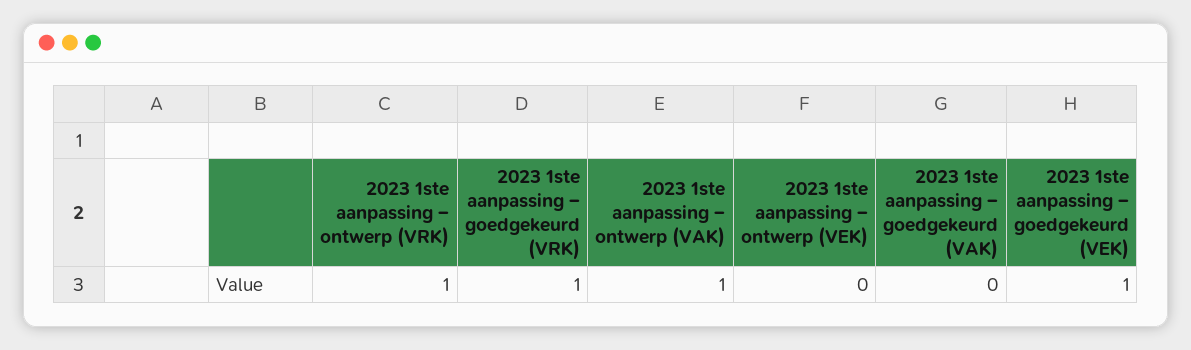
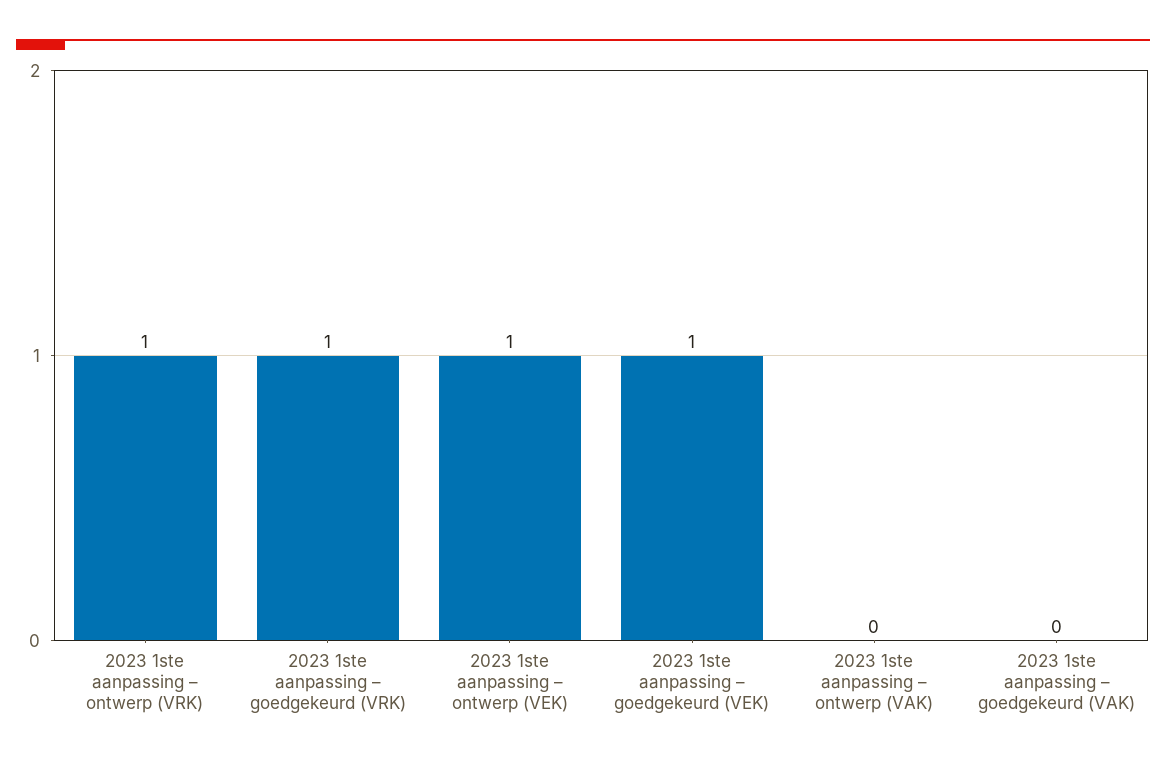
  {
    "2023 1ste aanpassing – ontwerp (VRK)": 1,
    "2023 1ste aanpassing – goedgekeurd (VRK)": 1,
-   "2023 1ste aanpassing – ontwerp (VAK)": 1,
+   "2023 1ste aanpassing – ontwerp (VAK)": 0,
-   "2023 1ste aanpassing – ontwerp (VEK)": 0,
+   "2023 1ste aanpassing – ontwerp (VEK)": 1,
    "2023 1ste aanpassing – goedgekeurd (VAK)": 0,
    "2023 1ste aanpassing – goedgekeurd (VEK)": 1
  }

